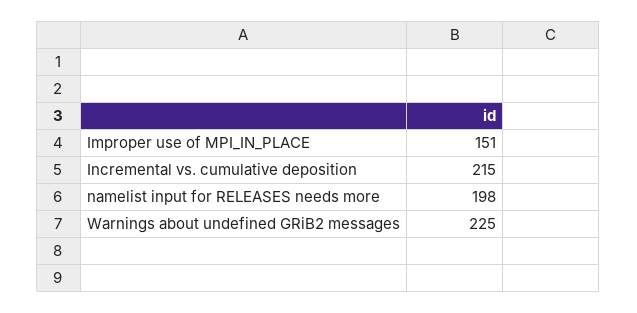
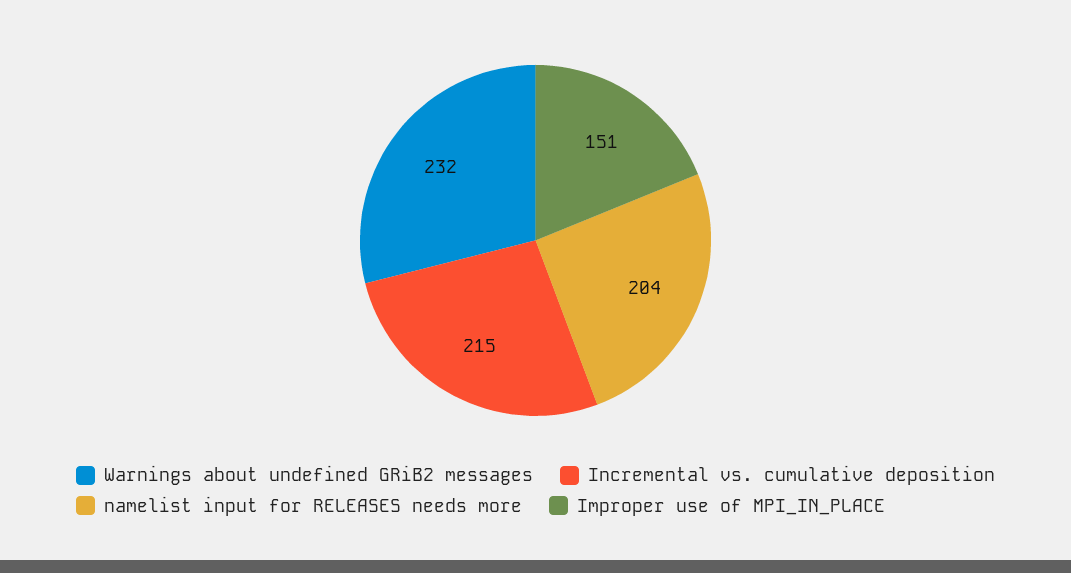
  {
    "Improper use of MPI_IN_PLACE": 151,
    "Incremental vs. cumulative deposition": 215,
-   "namelist input for RELEASES needs more": 198,
+   "namelist input for RELEASES needs more": 204,
-   "Warnings about undefined GRiB2 messages": 225
+   "Warnings about undefined GRiB2 messages": 232
  }

